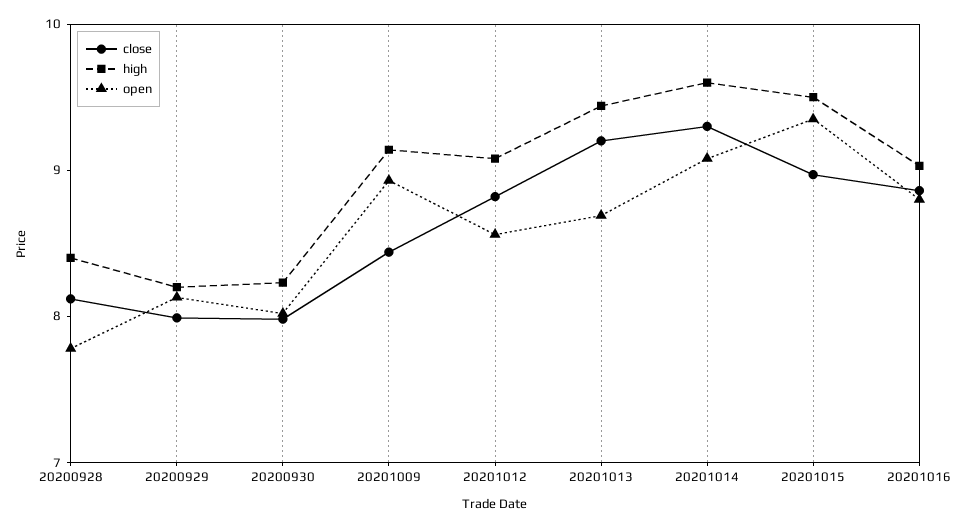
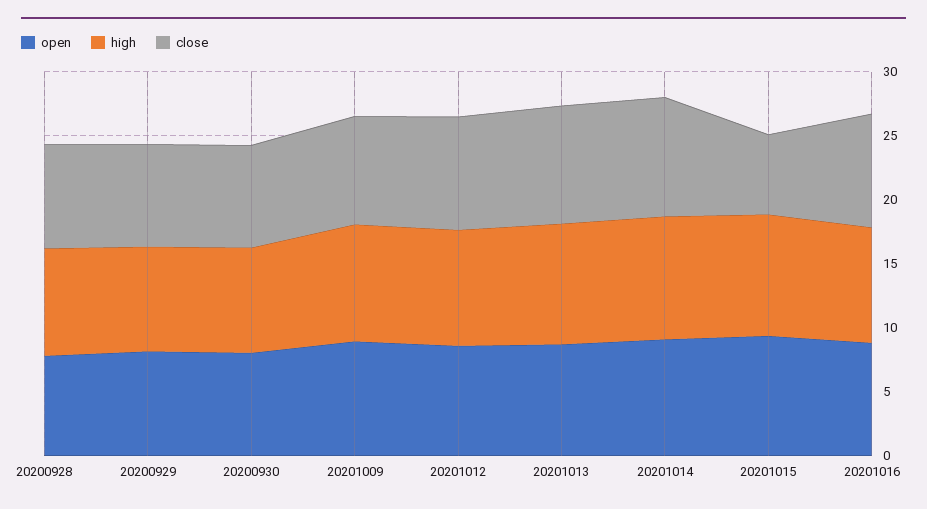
  {
    "close": {
      "20200928": 8.2,
      "20200929": 8,
      "20200930": 8,
      "20201009": 8.4,
      "20201012": 8.8,
      "20201013": 9.2,
      "20201014": 9.4,
-     "20201015": 9,
+     "20201015": 6,
      "20201016": 8.8
    },
    "high": {
      "20200928": 8.4,
      "20200929": 8.2,
      "20200930": 8.2,
      "20201009": 9.2,
      "20201012": 9,
      "20201013": 9.4,
      "20201014": 9.6,
      "20201015": 9.6,
      "20201016": 9
    },
    "open": {
      "20200928": 7.8,
      "20200929": 8.2,
      "20200930": 8,
      "20201009": 9,
      "20201012": 8.6,
      "20201013": 8.6,
      "20201014": 9,
      "20201015": 9.4,
      "20201016": 8.8
    }
  }

